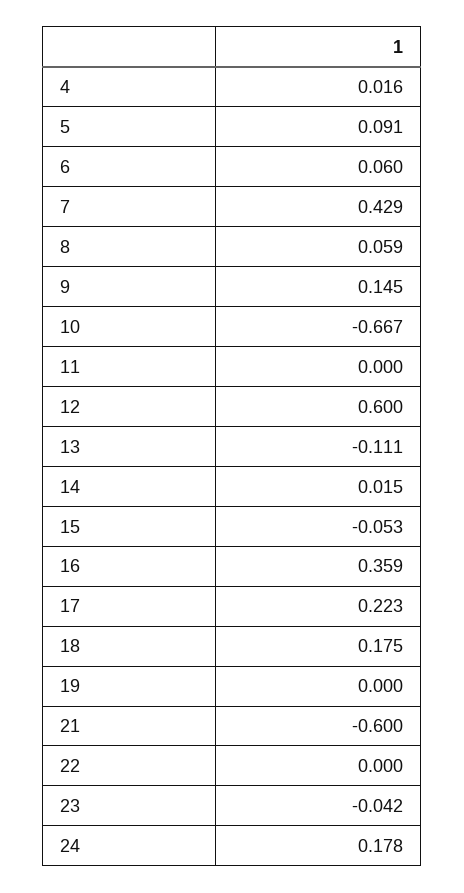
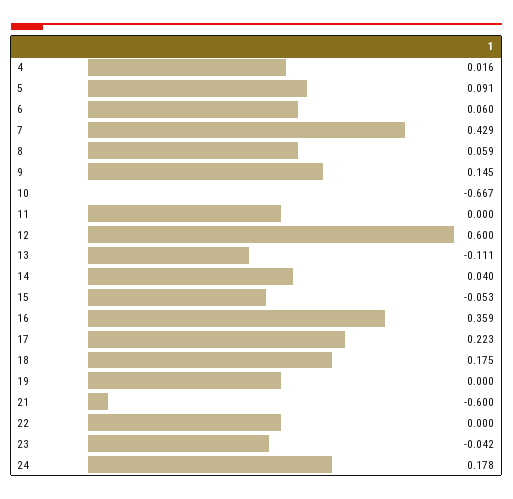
  {
    "4": 0.016,
    "5": 0.091,
    "6": 0.06,
    "7": 0.429,
    "8": 0.059,
    "9": 0.145,
    "10": -0.667,
    "11": 0,
    "12": 0.6,
    "13": -0.111,
-   "14": 0.015,
+   "14": 0.04,
    "15": -0.053,
    "16": 0.359,
    "17": 0.223,
    "18": 0.175,
    "19": 0,
    "21": -0.6,
    "22": 0,
    "23": -0.042,
    "24": 0.178
  }

